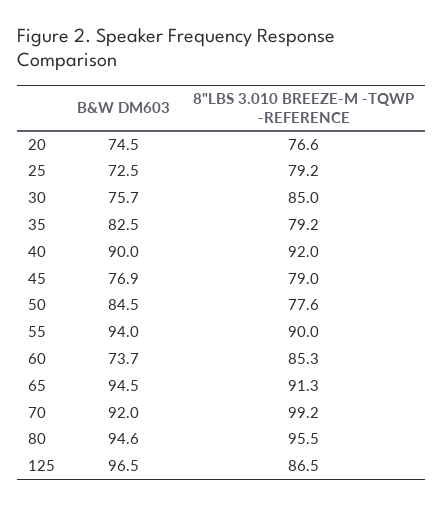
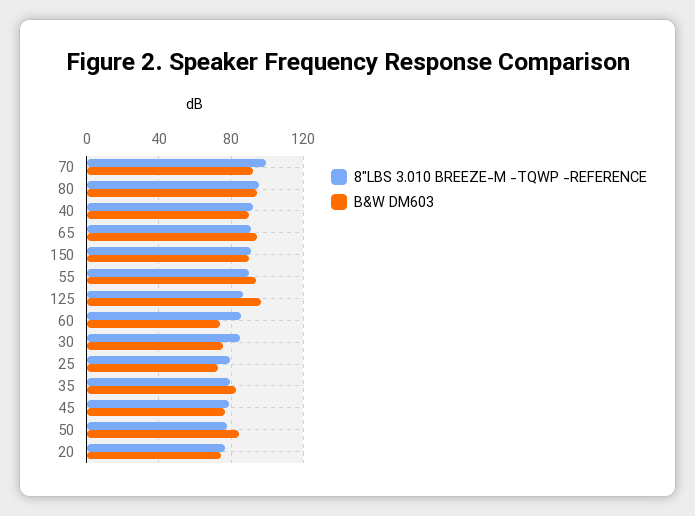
  {
    "B&W DM603": {
      "20": 74.5,
      "25": 72.5,
      "30": 75.7,
      "35": 82.5,
      "40": 90,
      "45": 76.9,
      "50": 84.5,
      "55": 94,
      "60": 73.7,
      "65": 94.5,
      "70": 92,
      "80": 94.6,
-     "125": 96.5
+     "125": 96.5,
+     "150": 90
    },
    "8\"LBS 3.010 BREEZE-M -TQWP -REFERENCE": {
      "20": 76.6,
      "25": 79.2,
      "30": 85,
      "35": 79.2,
      "40": 92,
      "45": 79,
      "50": 77.6,
      "55": 90,
      "60": 85.3,
      "65": 91.3,
      "70": 99.2,
      "80": 95.5,
-     "125": 86.5
+     "125": 86.5,
+     "150": 90
    }
  }

